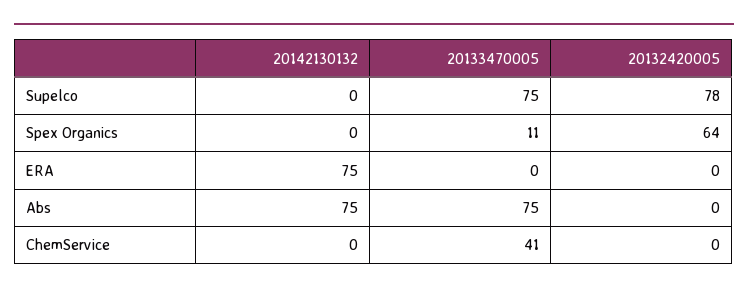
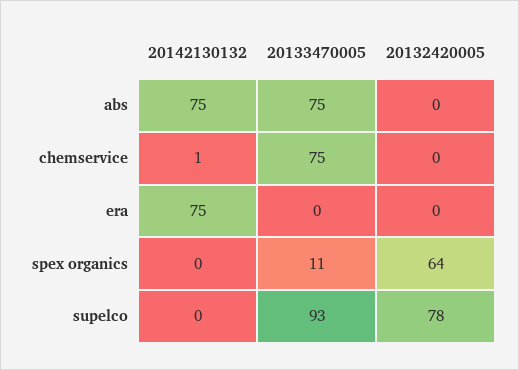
  {
    "20142130132": {
      "Supelco": 0,
      "Spex Organics": 0,
      "ERA": 75,
      "Abs": 75,
-     "ChemService": 0
+     "ChemService": 1
    },
    "20133470005": {
-     "Supelco": 75,
+     "Supelco": 93,
      "Spex Organics": 11,
      "ERA": 0,
      "Abs": 75,
-     "ChemService": 41
+     "ChemService": 75
    },
    "20132420005": {
      "Supelco": 78,
      "Spex Organics": 64,
      "ERA": 0,
      "Abs": 0,
      "ChemService": 0
    }
  }

